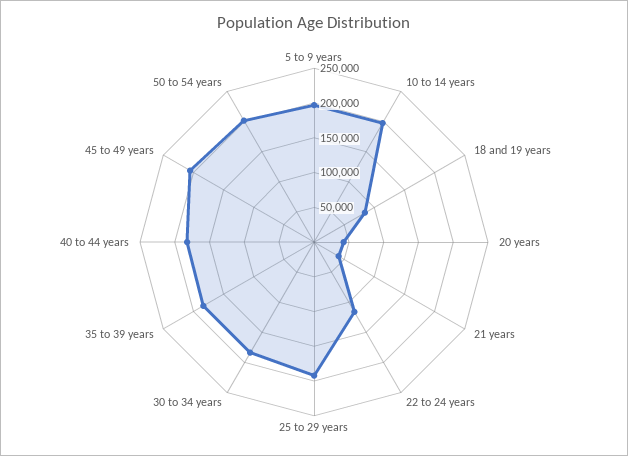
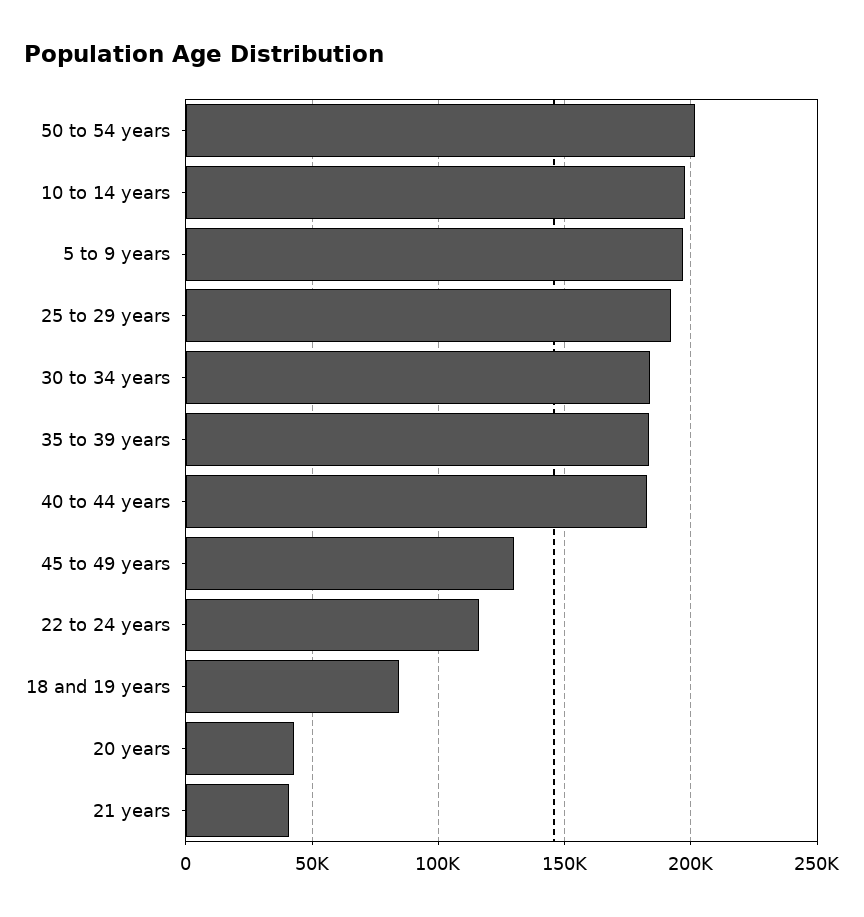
  {
    "5 to 9 years": 195000,
    "10 to 14 years": 200000,
    "18 and 19 years": 85000,
    "20 years": 45000,
    "21 years": 40000,
    "22 to 24 years": 115000,
    "25 to 29 years": 190000,
    "30 to 34 years": 185000,
    "35 to 39 years": 185000,
    "40 to 44 years": 185000,
-   "45 to 49 years": 200000,
+   "45 to 49 years": 130000,
    "50 to 54 years": 200000
  }

